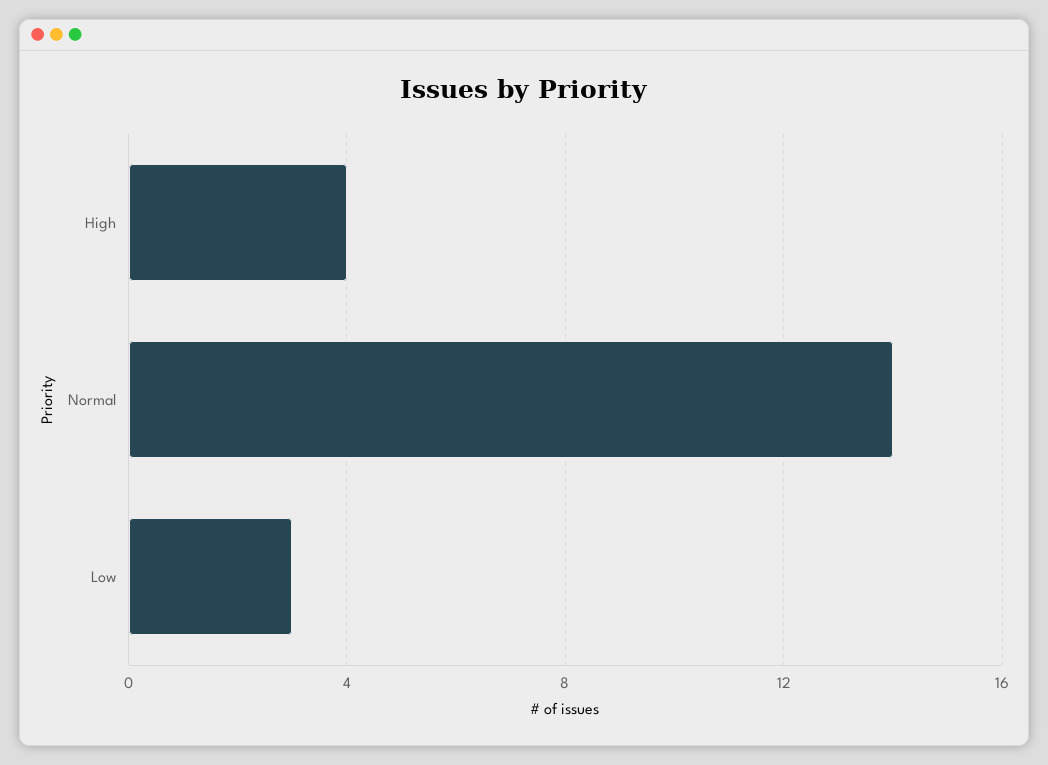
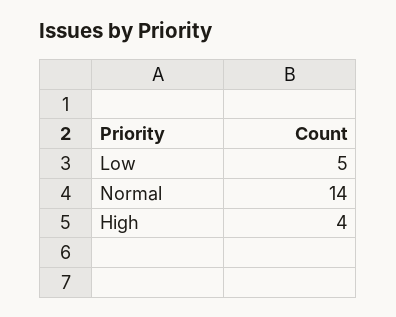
  {
    "High": 4,
    "Normal": 14,
-   "Low": 3
+   "Low": 5
  }

